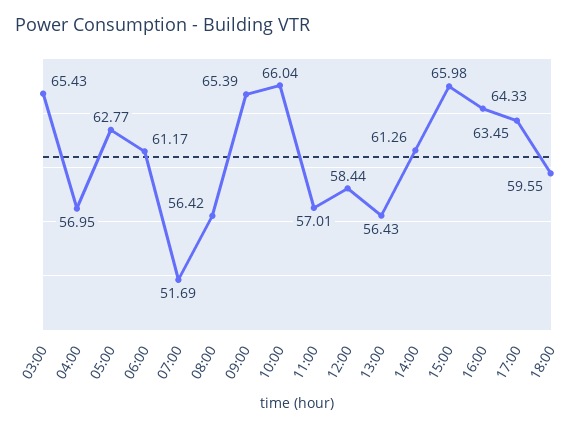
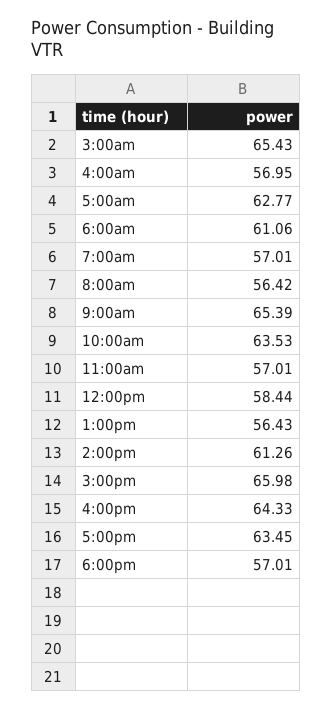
  {
    "03:00": 65.43,
    "04:00": 56.95,
    "05:00": 62.77,
-   "06:00": 61.17,
+   "06:00": 61.06,
-   "07:00": 51.69,
+   "07:00": 57.01,
    "08:00": 56.42,
    "09:00": 65.39,
-   "10:00": 66.04,
+   "10:00": 63.53,
    "11:00": 57.01,
    "12:00": 58.44,
    "13:00": 56.43,
    "14:00": 61.26,
    "15:00": 65.98,
    "16:00": 64.33,
    "17:00": 63.45,
-   "18:00": 59.55
+   "18:00": 57.01
  }

